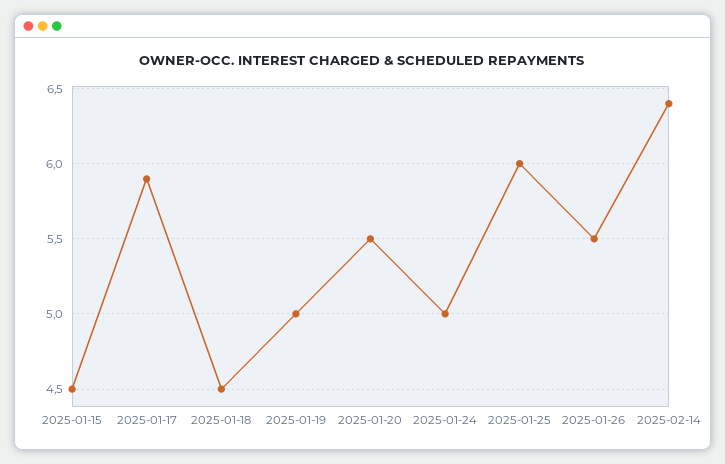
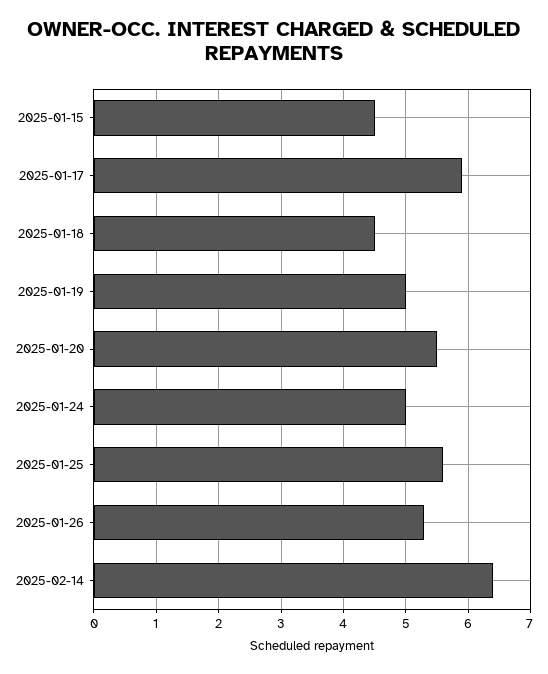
  {
    "2025-01-15": 4.5,
    "2025-01-17": 5.9,
    "2025-01-18": 4.5,
    "2025-01-19": 5,
    "2025-01-20": 5.5,
    "2025-01-24": 5,
-   "2025-01-25": 6,
+   "2025-01-25": 5.6,
-   "2025-01-26": 5.5,
+   "2025-01-26": 5.3,
    "2025-02-14": 6.4
  }

